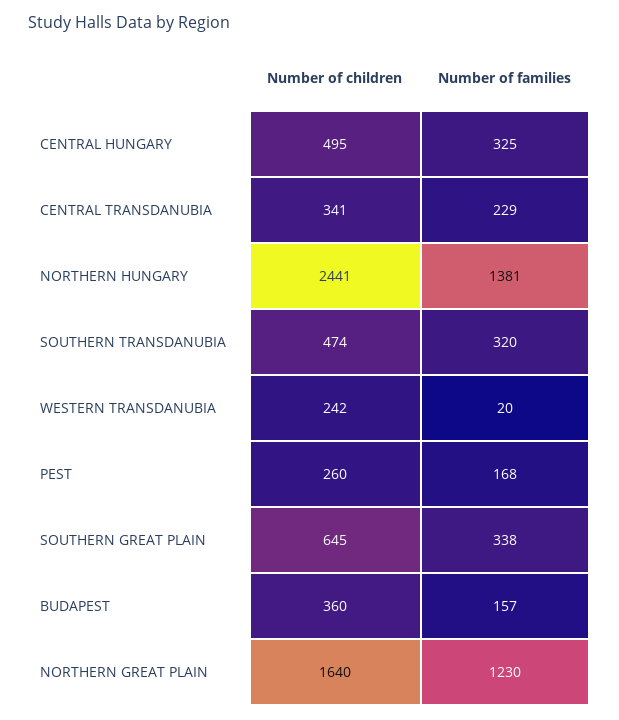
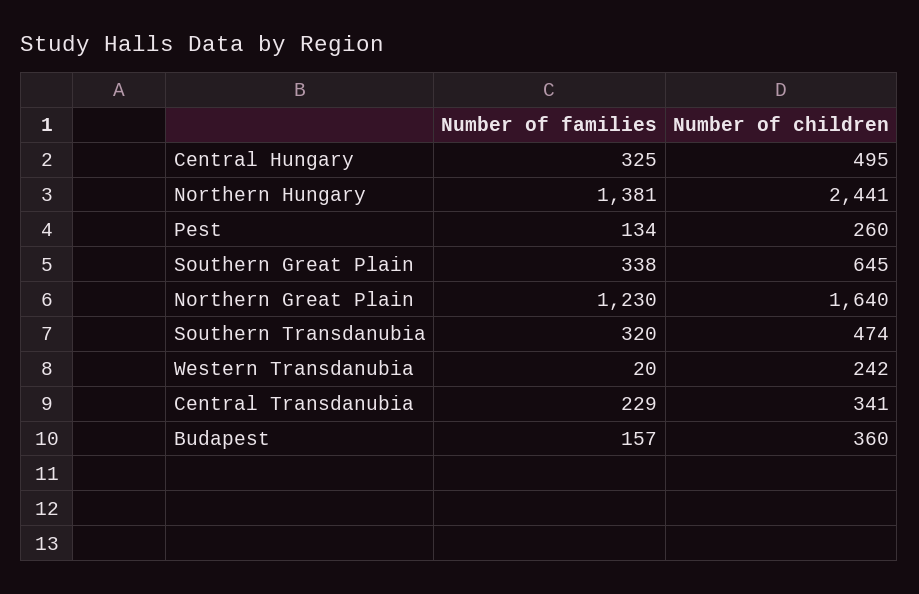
  {
    "Number of children": {
      "CENTRAL HUNGARY": 495,
      "CENTRAL TRANSDANUBIA": 341,
      "NORTHERN HUNGARY": 2441,
      "SOUTHERN TRANSDANUBIA": 474,
      "WESTERN TRANSDANUBIA": 242,
      "PEST": 260,
      "SOUTHERN GREAT PLAIN": 645,
      "BUDAPEST": 360,
      "NORTHERN GREAT PLAIN": 1640
    },
    "Number of families": {
      "CENTRAL HUNGARY": 325,
      "CENTRAL TRANSDANUBIA": 229,
      "NORTHERN HUNGARY": 1381,
      "SOUTHERN TRANSDANUBIA": 320,
      "WESTERN TRANSDANUBIA": 20,
-     "PEST": 168,
+     "PEST": 134,
      "SOUTHERN GREAT PLAIN": 338,
      "BUDAPEST": 157,
      "NORTHERN GREAT PLAIN": 1230
    }
  }

